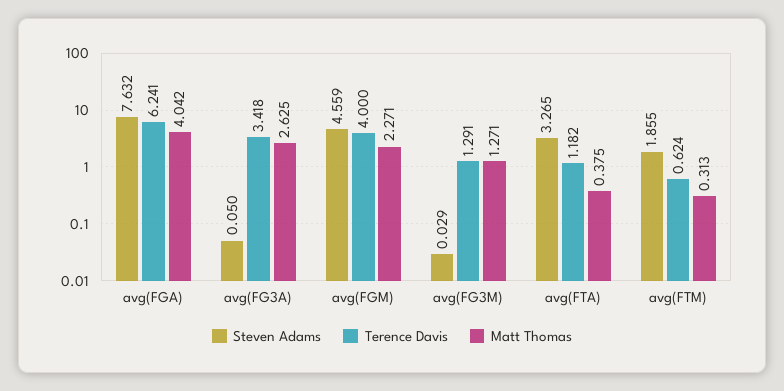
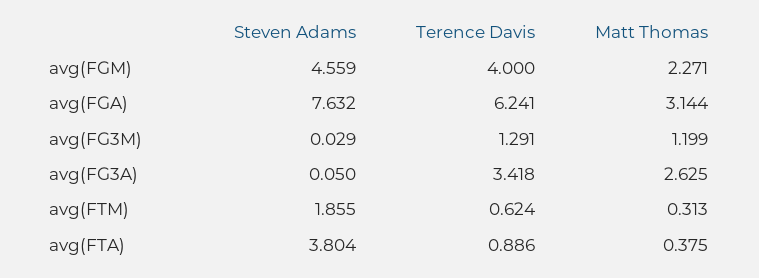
  {
    "Steven Adams": {
      "avg(FGA)": 7.632,
      "avg(FG3A)": 0.05,
      "avg(FGM)": 4.559,
      "avg(FG3M)": 0.029,
-     "avg(FTA)": 3.265,
+     "avg(FTA)": 3.804,
      "avg(FTM)": 1.855
    },
    "Terence Davis": {
      "avg(FGA)": 6.241,
      "avg(FG3A)": 3.418,
      "avg(FGM)": 4,
      "avg(FG3M)": 1.291,
-     "avg(FTA)": 1.182,
+     "avg(FTA)": 0.886,
      "avg(FTM)": 0.624
    },
    "Matt Thomas": {
-     "avg(FGA)": 4.042,
+     "avg(FGA)": 3.144,
      "avg(FG3A)": 2.625,
      "avg(FGM)": 2.271,
-     "avg(FG3M)": 1.271,
+     "avg(FG3M)": 1.199,
      "avg(FTA)": 0.375,
      "avg(FTM)": 0.313
    }
  }

